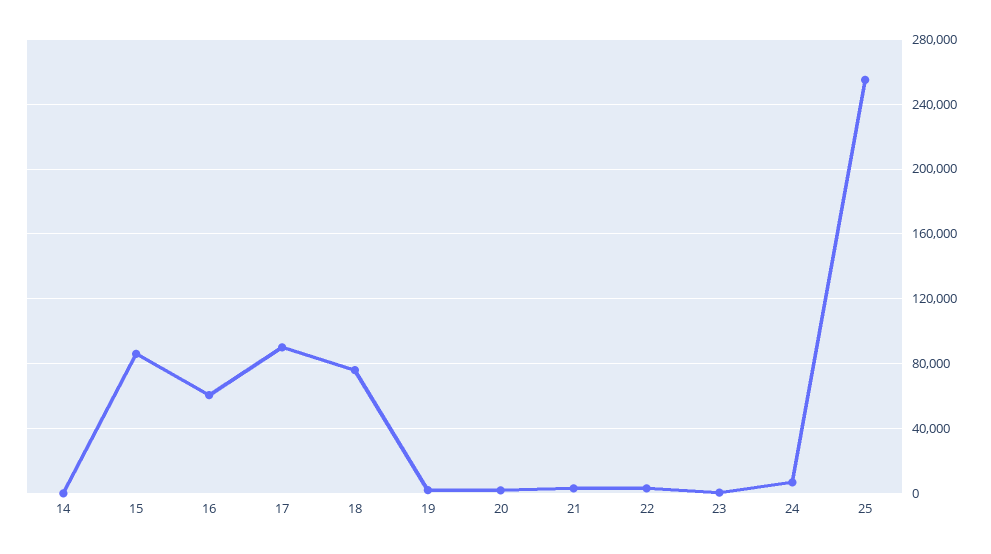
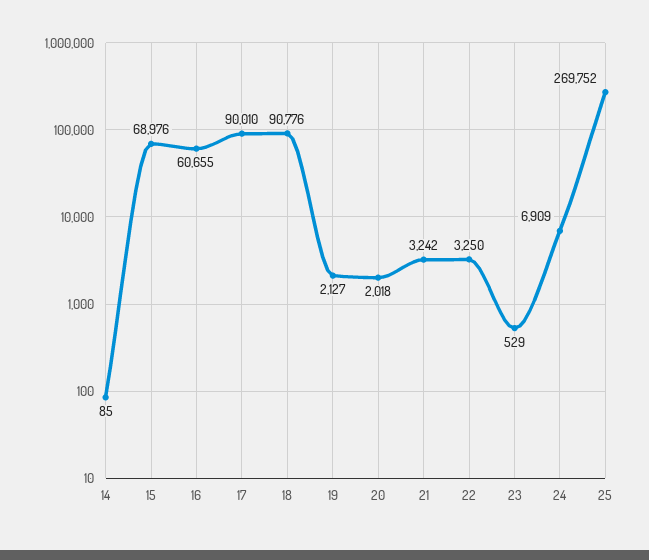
  {
    "14": 85,
-   "15": 85000,
+   "15": 68976,
    "16": 60655,
    "17": 90010,
-   "18": 75000,
+   "18": 90776,
    "19": 2127,
    "20": 2018,
    "21": 3242,
    "22": 3250,
    "23": 529,
    "24": 6909,
-   "25": 255000
+   "25": 269752
  }

